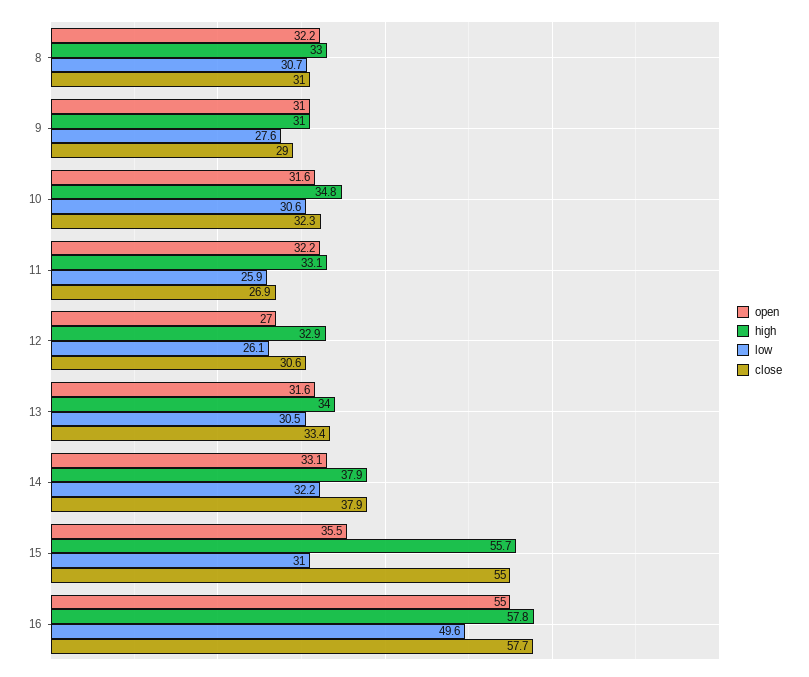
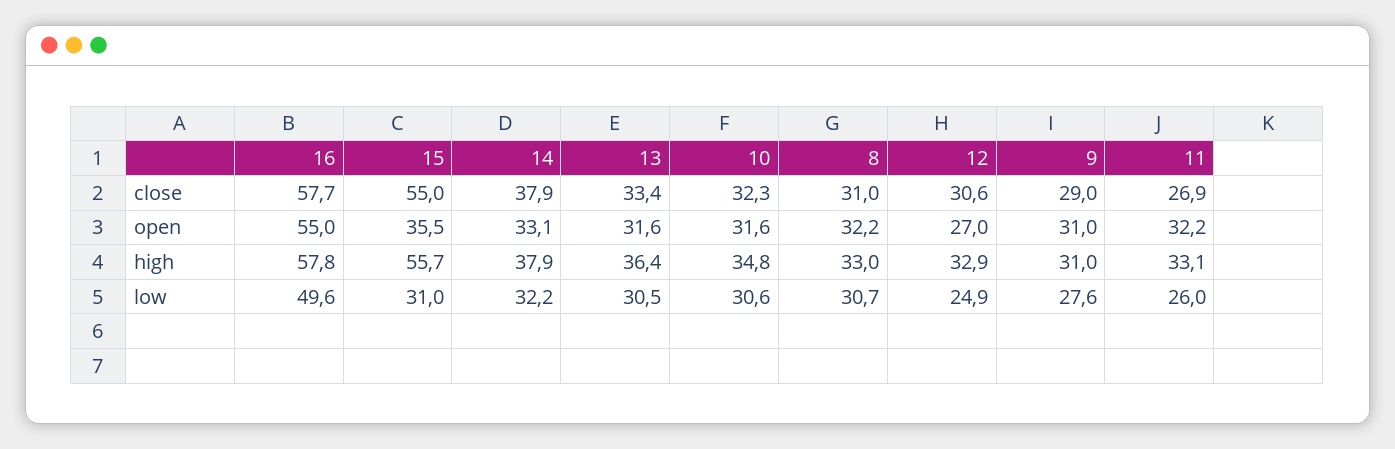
  {
    "open": {
      "8": 32.2,
      "9": 31,
      "10": 31.6,
      "11": 32.2,
      "12": 27,
      "13": 31.6,
      "14": 33.1,
      "15": 35.5,
      "16": 55
    },
    "high": {
      "8": 33,
      "9": 31,
      "10": 34.8,
      "11": 33.1,
      "12": 32.9,
-     "13": 34,
+     "13": 36.4,
      "14": 37.9,
      "15": 55.7,
      "16": 57.8
    },
    "low": {
      "8": 30.7,
      "9": 27.6,
      "10": 30.6,
-     "11": 25.9,
+     "11": 26,
-     "12": 26.1,
+     "12": 24.9,
      "13": 30.5,
      "14": 32.2,
      "15": 31,
      "16": 49.6
    },
    "close": {
      "8": 31,
      "9": 29,
      "10": 32.3,
      "11": 26.9,
      "12": 30.6,
      "13": 33.4,
      "14": 37.9,
      "15": 55,
      "16": 57.7
    }
  }

